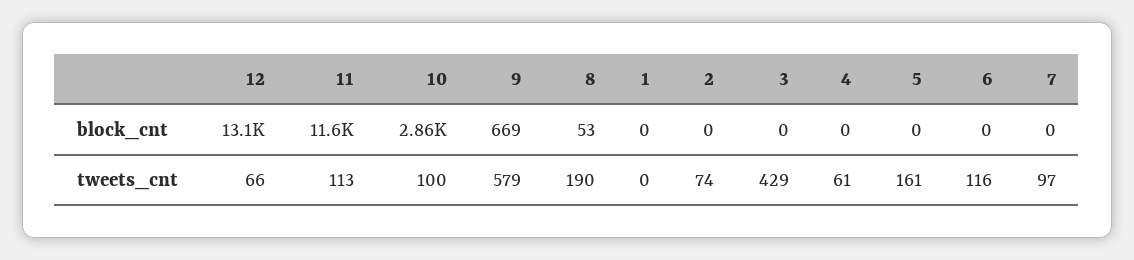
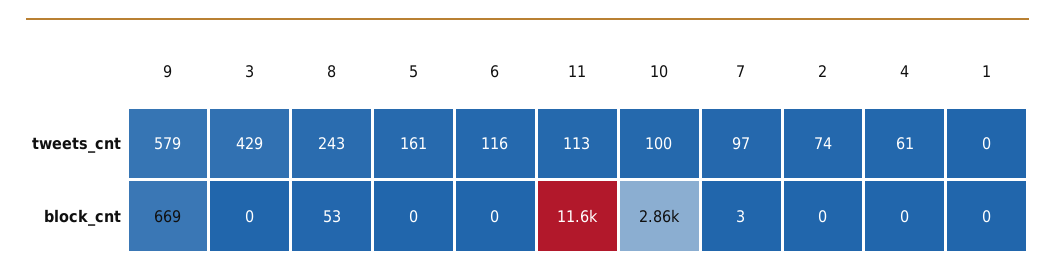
  {
-   "12": {
-     "block_cnt": 13100,
-     "tweets_cnt": 66
-   },
    "11": {
      "block_cnt": 11600,
      "tweets_cnt": 113
    },
    "10": {
      "block_cnt": 2860,
      "tweets_cnt": 100
    },
    "9": {
      "block_cnt": 669,
      "tweets_cnt": 579
    },
    "8": {
      "block_cnt": 53,
-     "tweets_cnt": 190
+     "tweets_cnt": 243
    },
    "1": {
      "block_cnt": 0,
      "tweets_cnt": 0
    },
    "2": {
      "block_cnt": 0,
      "tweets_cnt": 74
    },
    "3": {
      "block_cnt": 0,
      "tweets_cnt": 429
    },
    "4": {
      "block_cnt": 0,
      "tweets_cnt": 61
    },
    "5": {
      "block_cnt": 0,
      "tweets_cnt": 161
    },
    "6": {
      "block_cnt": 0,
      "tweets_cnt": 116
    },
    "7": {
-     "block_cnt": 0,
+     "block_cnt": 3,
      "tweets_cnt": 97
    }
  }

